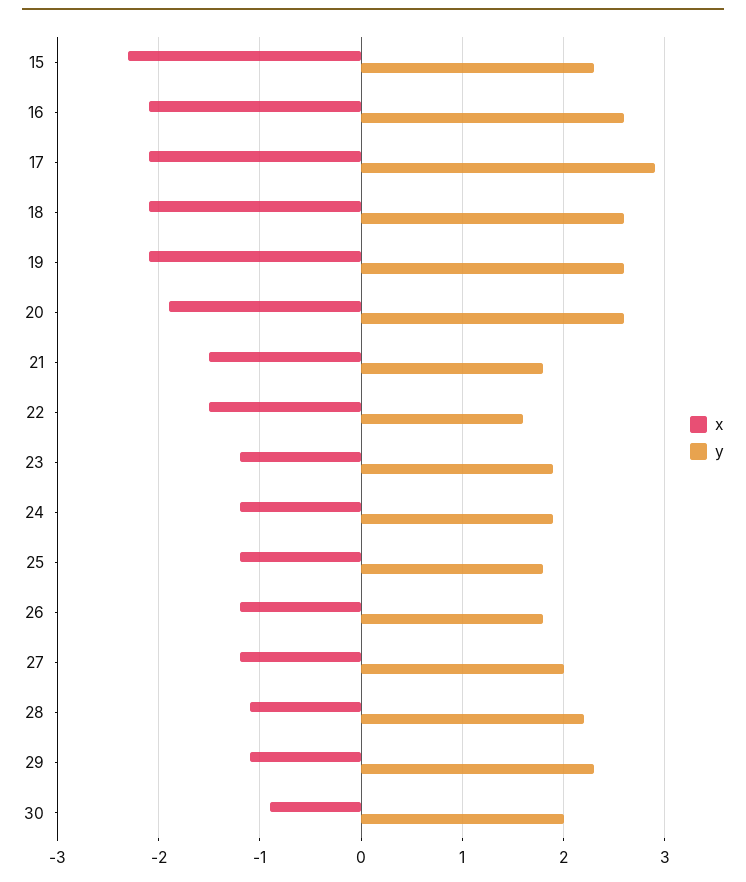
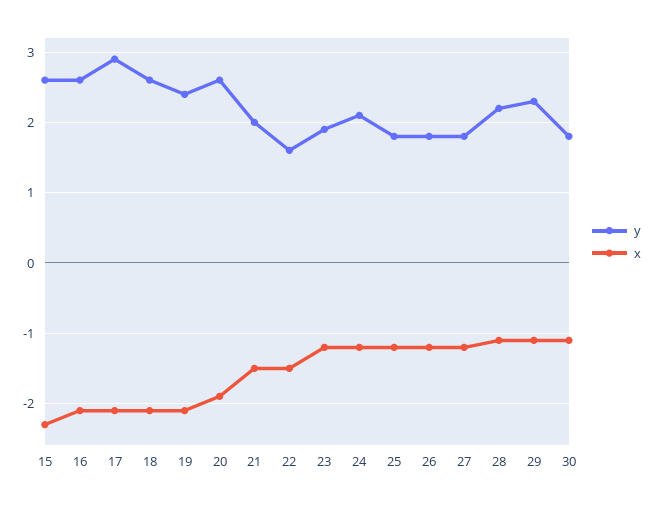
  {
    "x": {
      "15": -2.3,
      "16": -2.1,
      "17": -2.1,
      "18": -2.1,
      "19": -2.1,
      "20": -1.9,
      "21": -1.5,
      "22": -1.5,
      "23": -1.2,
      "24": -1.2,
      "25": -1.2,
      "26": -1.2,
      "27": -1.2,
      "28": -1.1,
      "29": -1.1,
-     "30": -0.9
+     "30": -1.1
    },
    "y": {
-     "15": 2.3,
+     "15": 2.6,
      "16": 2.6,
      "17": 2.9,
      "18": 2.6,
-     "19": 2.6,
+     "19": 2.4,
      "20": 2.6,
-     "21": 1.8,
+     "21": 2,
      "22": 1.6,
      "23": 1.9,
-     "24": 1.9,
+     "24": 2.1,
      "25": 1.8,
      "26": 1.8,
-     "27": 2,
+     "27": 1.8,
      "28": 2.2,
      "29": 2.3,
-     "30": 2
+     "30": 1.8
    }
  }

